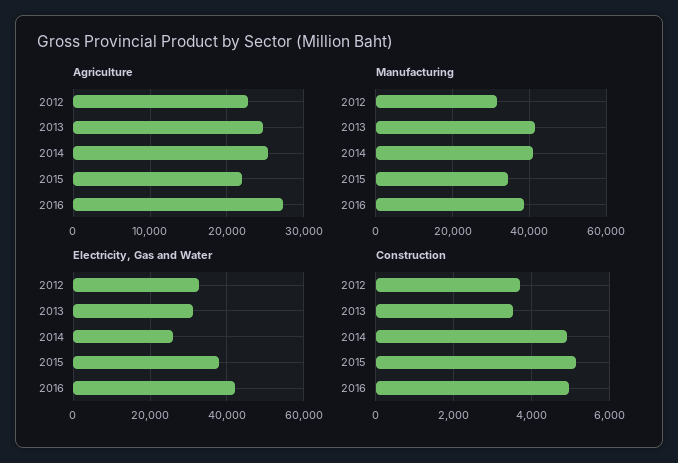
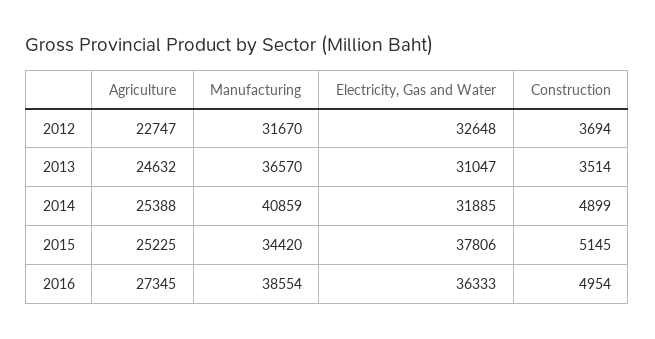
  {
    "Agriculture": {
      "2012": 22747,
      "2013": 24632,
      "2014": 25388,
-     "2015": 22000,
+     "2015": 25225,
      "2016": 27345
    },
    "Manufacturing": {
      "2012": 31670,
-     "2013": 42000,
+     "2013": 36570,
      "2014": 40859,
      "2015": 34420,
      "2016": 38554
    },
    "Electricity, Gas and Water": {
      "2012": 32648,
      "2013": 31047,
-     "2014": 26000,
+     "2014": 31885,
      "2015": 37806,
-     "2016": 42000
+     "2016": 36333
    },
    "Construction": {
      "2012": 3694,
      "2013": 3514,
      "2014": 4899,
      "2015": 5145,
      "2016": 4954
    }
  }

